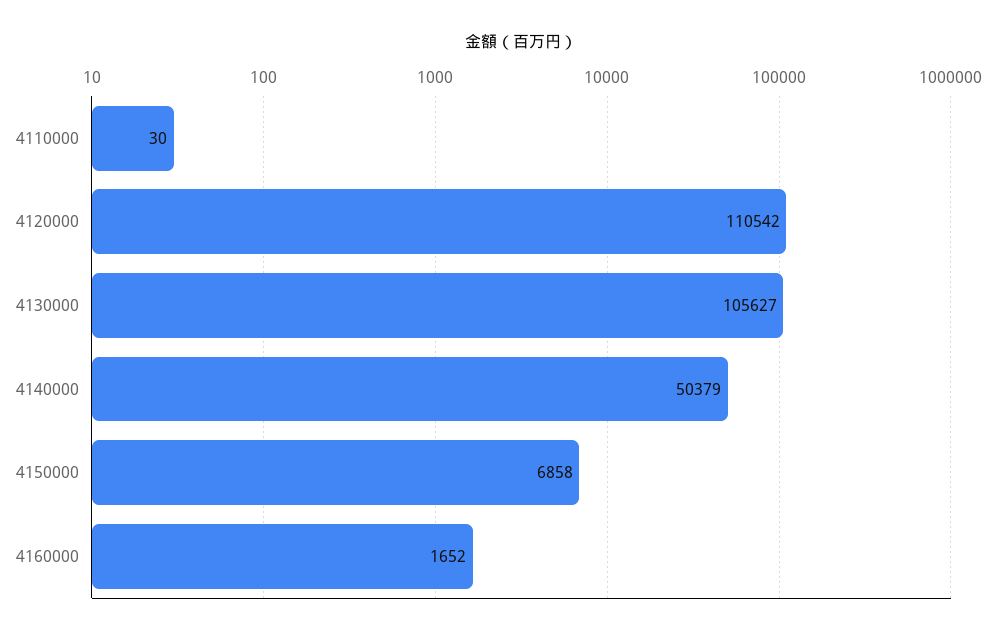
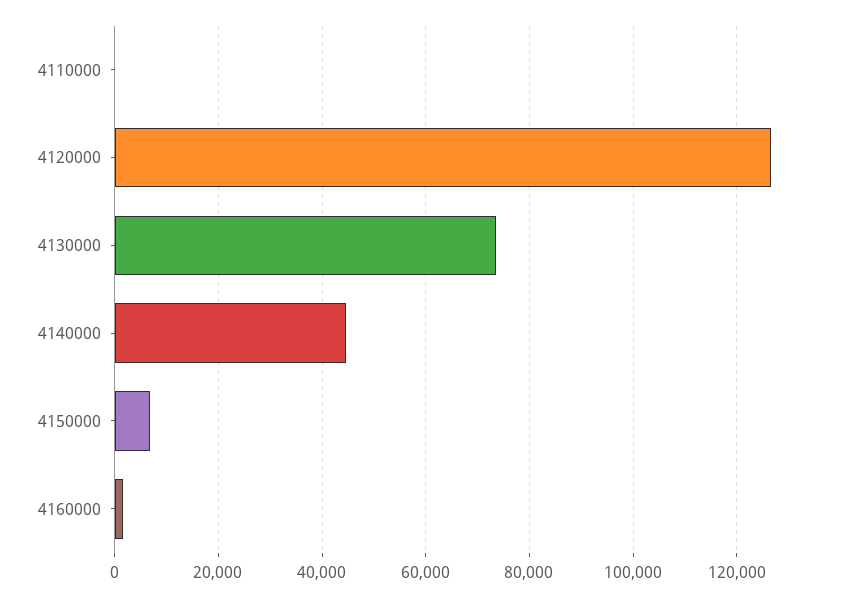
  {
    "4110000": 30,
-   "4120000": 110542,
+   "4120000": 126000,
-   "4130000": 105627,
+   "4130000": 74000,
-   "4140000": 50379,
+   "4140000": 44000,
    "4150000": 6858,
    "4160000": 1652
  }

